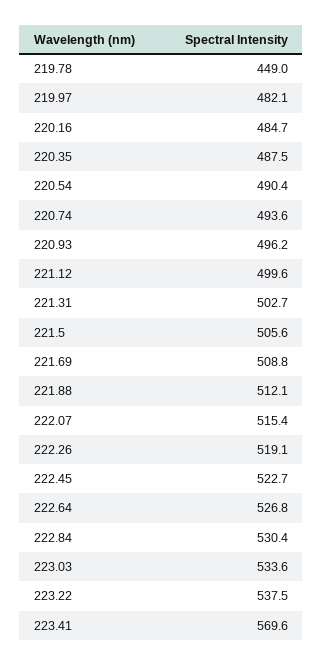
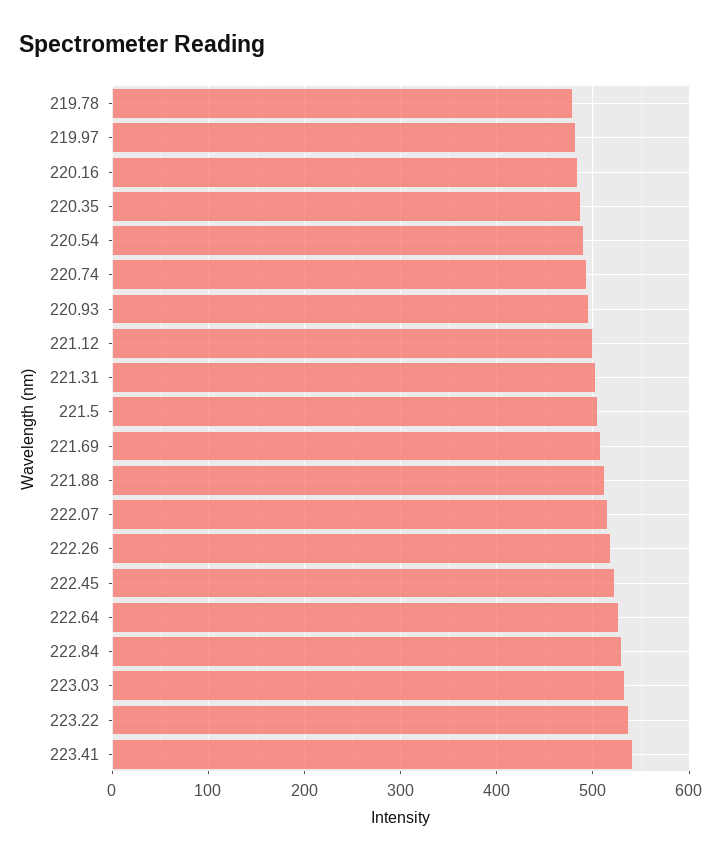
  {
-   "219.78": 449,
+   "219.78": 480,
    "219.97": 482.1,
    "220.16": 484.7,
    "220.35": 487.5,
    "220.54": 490.4,
    "220.74": 493.6,
    "220.93": 496.2,
    "221.12": 499.6,
    "221.31": 502.7,
    "221.5": 505.6,
    "221.69": 508.8,
    "221.88": 512.1,
    "222.07": 515.4,
    "222.26": 519.1,
    "222.45": 522.7,
    "222.64": 526.8,
    "222.84": 530.4,
    "223.03": 533.6,
    "223.22": 537.5,
-   "223.41": 569.6
+   "223.41": 540
  }

